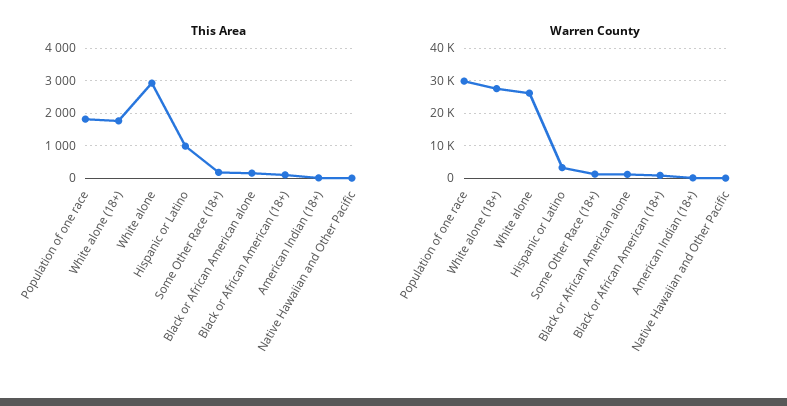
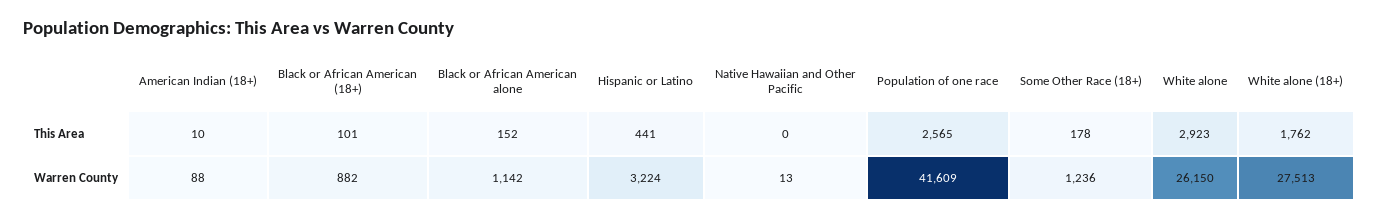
  {
    "This Area": {
-     "Population of one race": 1800,
+     "Population of one race": 2565,
      "White alone (18+)": 1762,
      "White alone": 2923,
-     "Hispanic or Latino": 1000,
+     "Hispanic or Latino": 441,
      "Some Other Race (18+)": 178,
      "Black or African American alone": 152,
      "Black or African American (18+)": 101,
      "American Indian (18+)": 10,
      "Native Hawaiian and Other Pacific": 0
    },
    "Warren County": {
-     "Population of one race": 30000,
+     "Population of one race": 41609,
      "White alone (18+)": 27513,
      "White alone": 26150,
      "Hispanic or Latino": 3224,
      "Some Other Race (18+)": 1236,
      "Black or African American alone": 1142,
      "Black or African American (18+)": 882,
      "American Indian (18+)": 88,
      "Native Hawaiian and Other Pacific": 13
    }
  }

